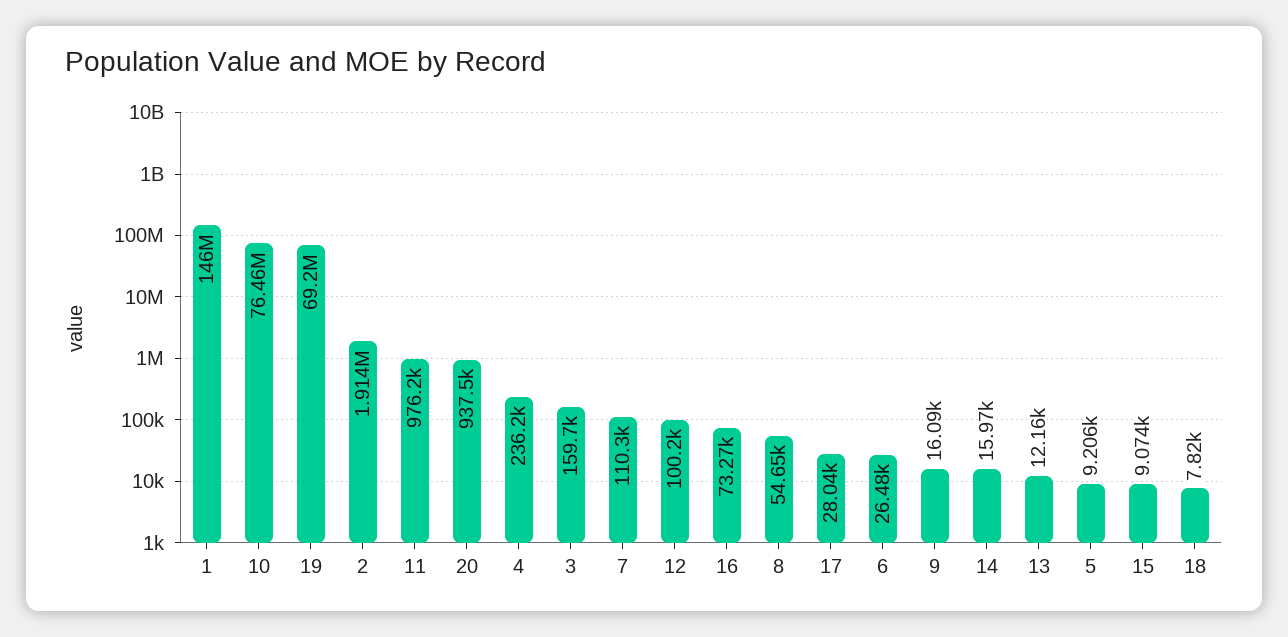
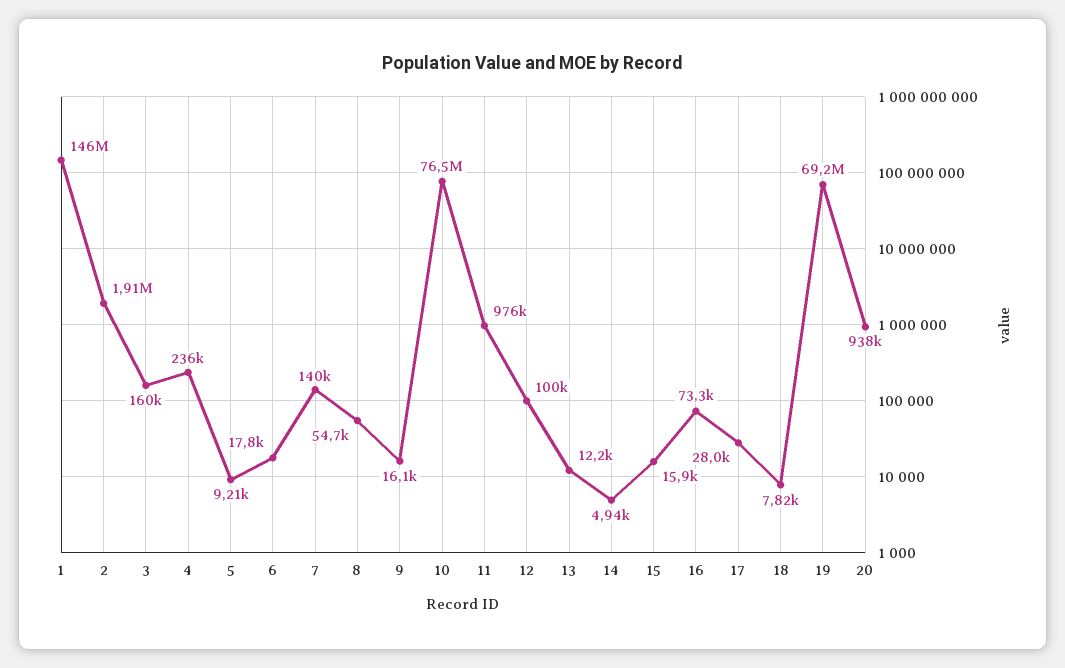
  {
    "1": 146000000,
    "10": 76460000,
    "19": 69200000,
    "2": 1914000,
    "11": 976200,
    "20": 937500,
    "4": 236200,
    "3": 159700,
-   "7": 110300,
+   "7": 140000,
    "12": 100200,
    "16": 73270,
    "8": 54650,
    "17": 28040,
-   "6": 26480,
+   "6": 17800,
    "9": 16090,
-   "14": 15970,
+   "14": 4940,
    "13": 12160,
    "5": 9206,
-   "15": 9074,
+   "15": 15900,
    "18": 7820
  }

